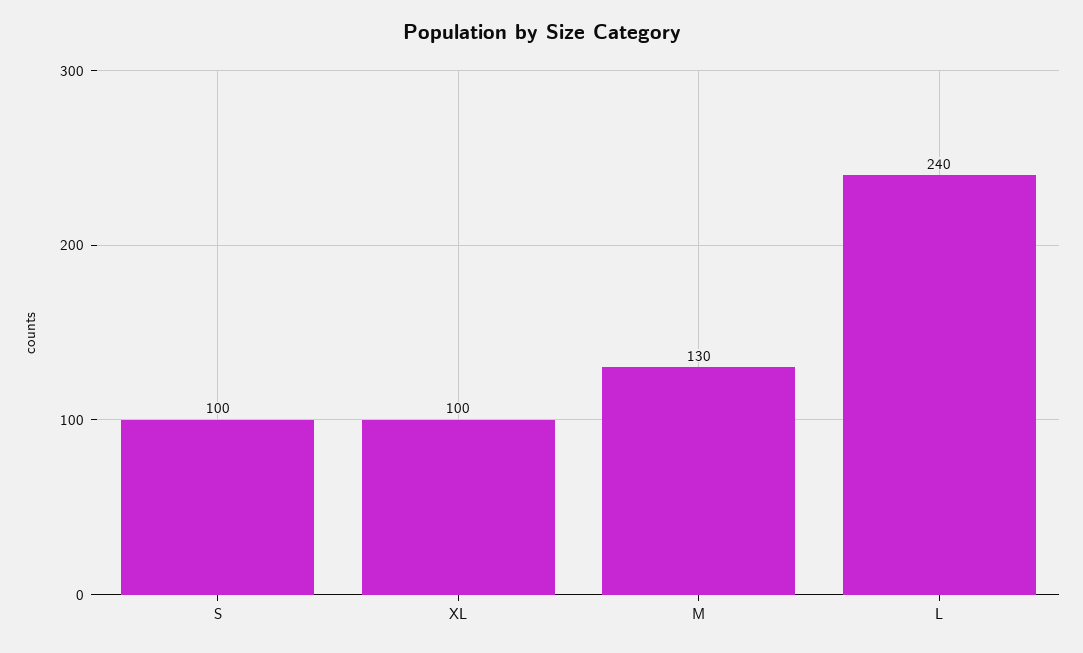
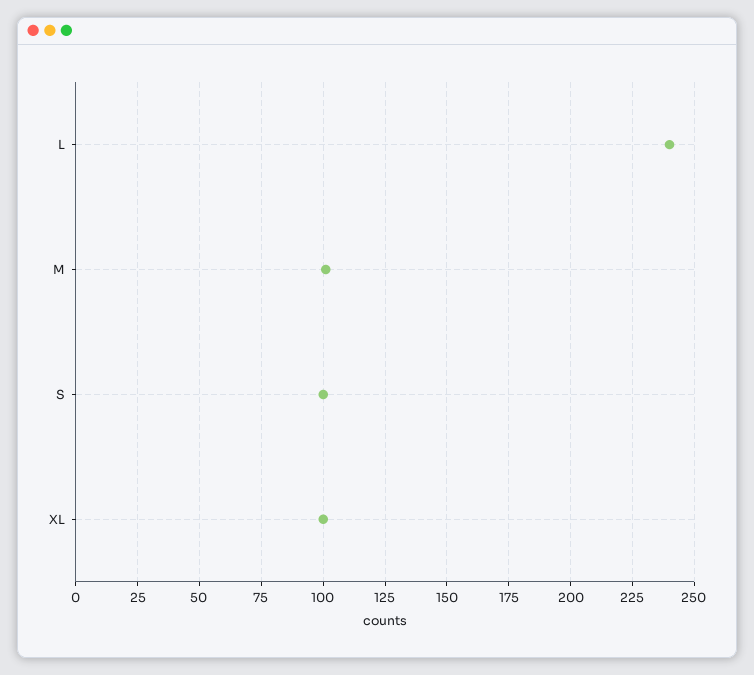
  {
    "S": 100,
    "XL": 100,
-   "M": 130,
+   "M": 100,
    "L": 240
  }

